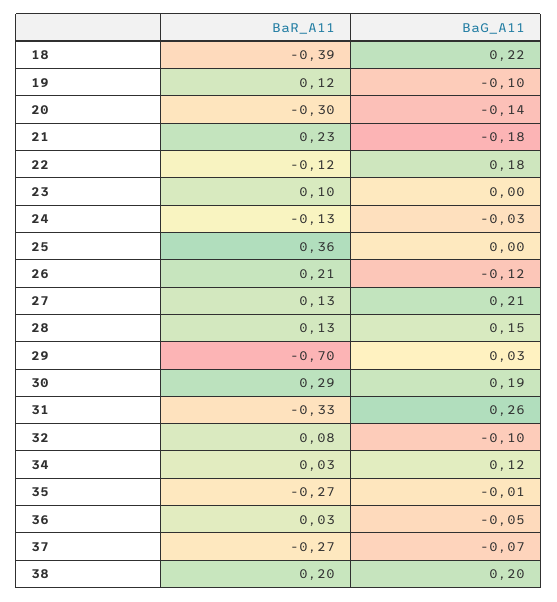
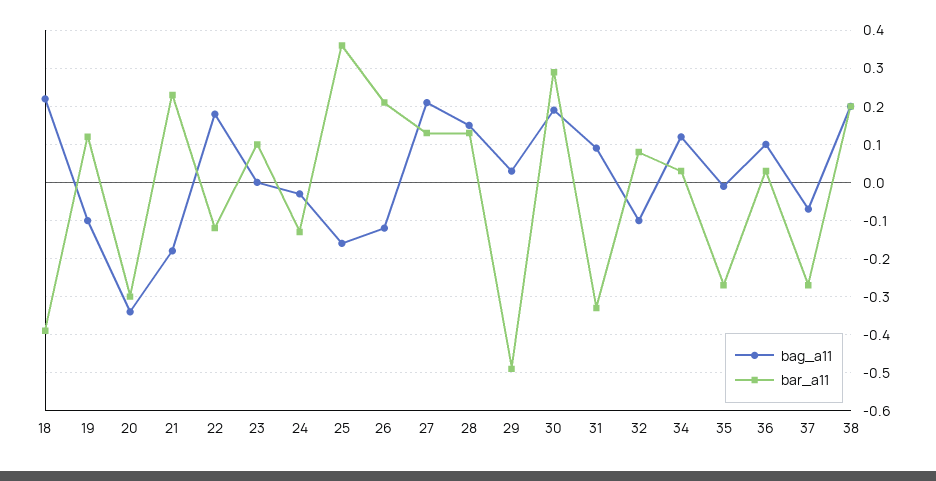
  {
    "BaR_A11": {
      "18": -0.39,
      "19": 0.12,
      "20": -0.3,
      "21": 0.23,
      "22": -0.12,
      "23": 0.1,
      "24": -0.13,
      "25": 0.36,
      "26": 0.21,
      "27": 0.13,
      "28": 0.13,
-     "29": -0.7,
+     "29": -0.5,
      "30": 0.29,
      "31": -0.33,
      "32": 0.08,
      "34": 0.03,
      "35": -0.27,
      "36": 0.03,
      "37": -0.27,
      "38": 0.2
    },
    "BaG_A11": {
      "18": 0.22,
      "19": -0.1,
-     "20": -0.14,
+     "20": -0.35,
      "21": -0.18,
      "22": 0.18,
      "23": 0,
      "24": -0.03,
-     "25": 0,
+     "25": -0.15,
      "26": -0.12,
      "27": 0.21,
      "28": 0.15,
      "29": 0.03,
      "30": 0.19,
-     "31": 0.26,
+     "31": 0.1,
      "32": -0.1,
      "34": 0.12,
      "35": -0.01,
-     "36": -0.05,
+     "36": 0.1,
      "37": -0.07,
      "38": 0.2
    }
  }

